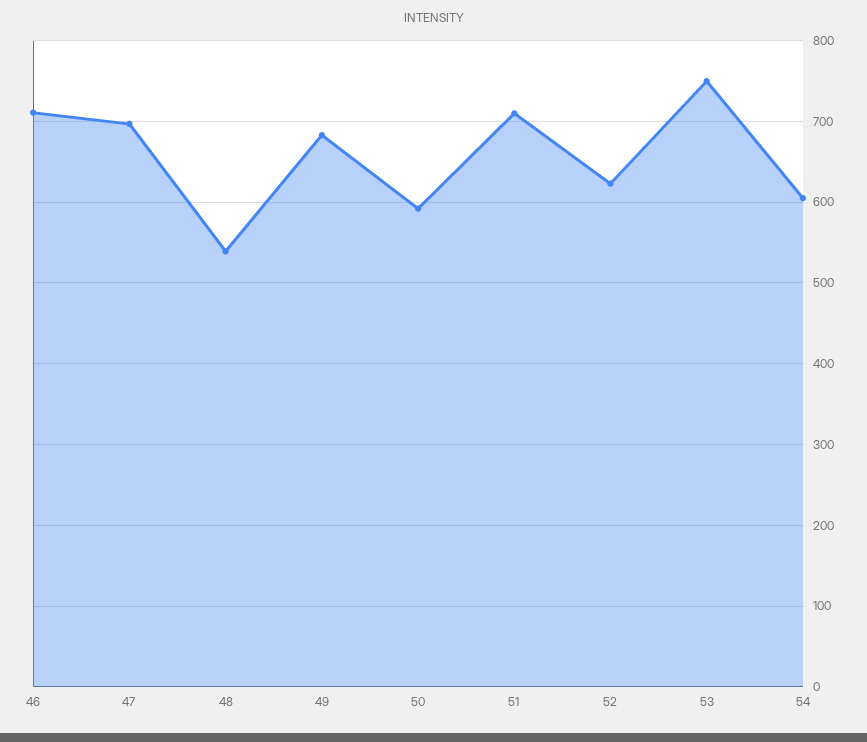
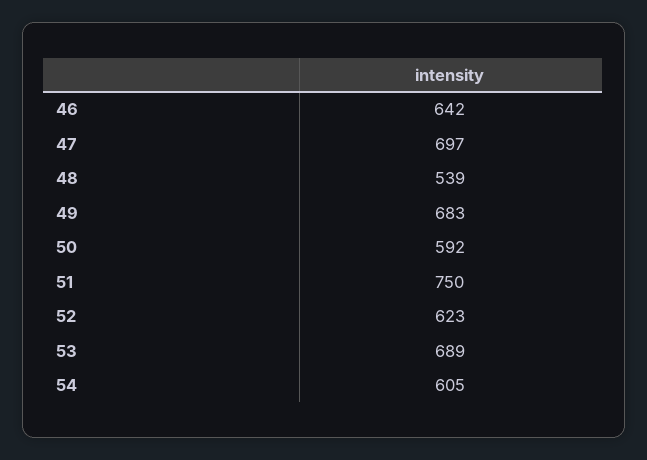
  {
-   "46": 710,
+   "46": 642,
    "47": 697,
    "48": 539,
    "49": 683,
    "50": 592,
-   "51": 710,
+   "51": 750,
    "52": 623,
-   "53": 750,
+   "53": 689,
    "54": 605
  }

